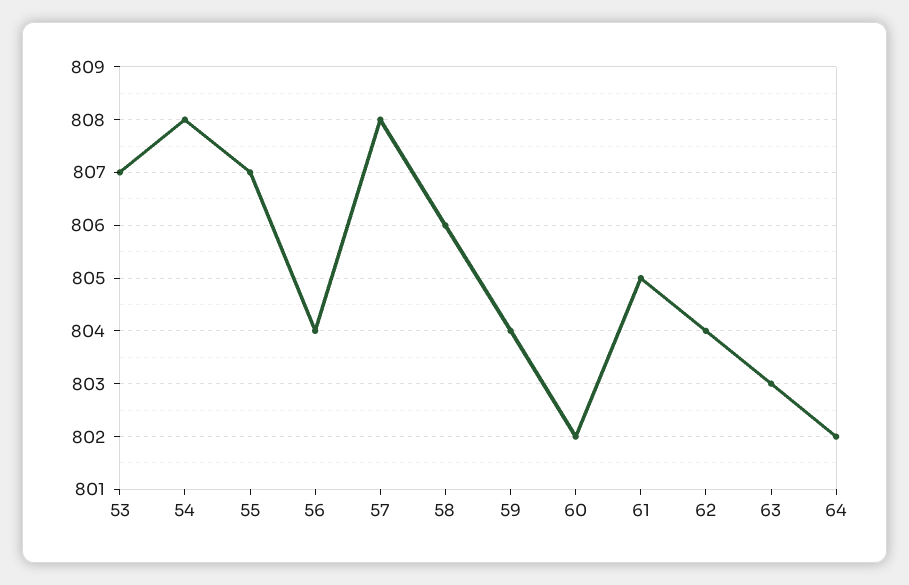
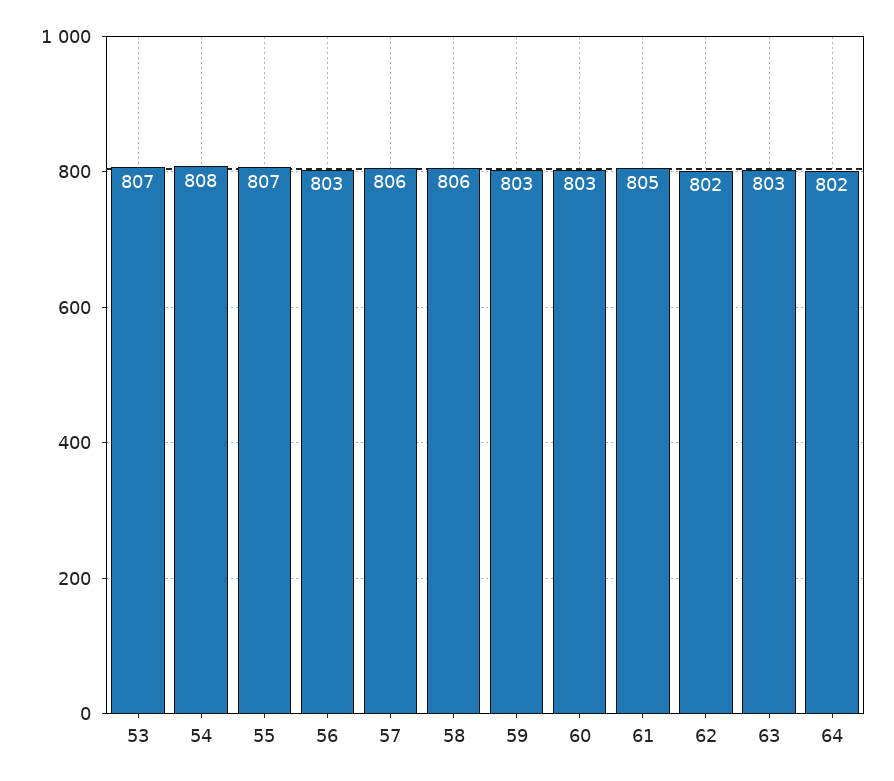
  {
    "53": 807,
    "54": 808,
    "55": 807,
-   "56": 804,
+   "56": 803,
-   "57": 808,
+   "57": 806,
    "58": 806,
-   "59": 804,
+   "59": 803,
-   "60": 802,
+   "60": 803,
    "61": 805,
-   "62": 804,
+   "62": 802,
    "63": 803,
    "64": 802
  }

